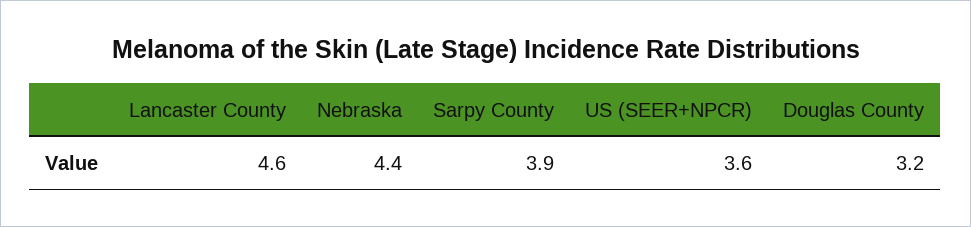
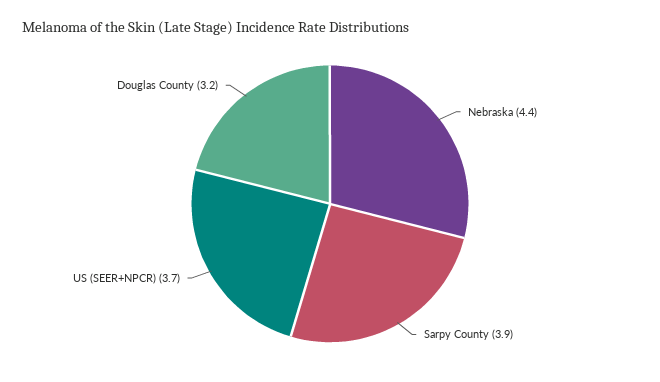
  {
-   "Lancaster County": 4.6,
    "Nebraska": 4.4,
    "Sarpy County": 3.9,
-   "US (SEER+NPCR)": 3.6,
+   "US (SEER+NPCR)": 3.7,
    "Douglas County": 3.2
  }

